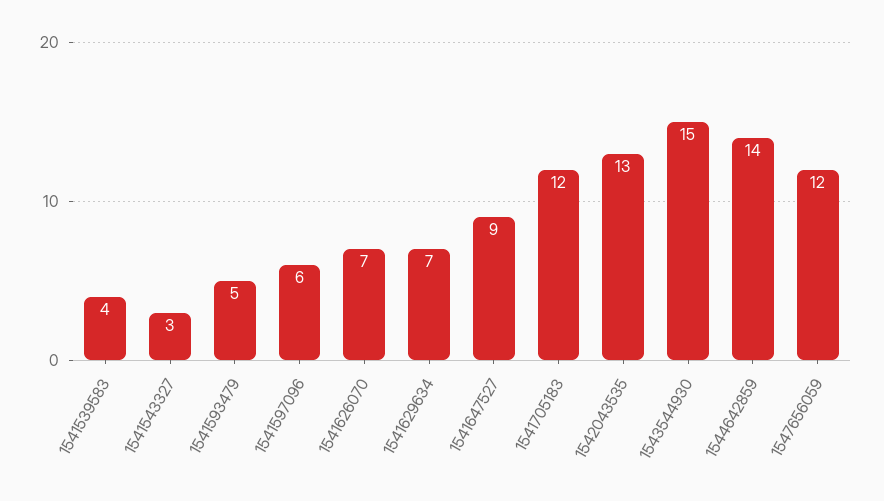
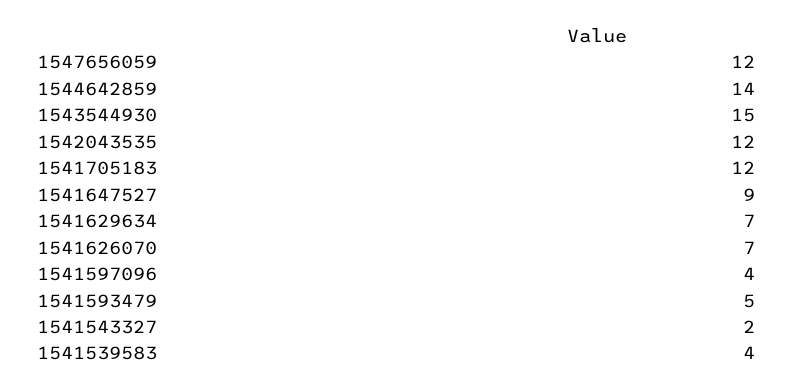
  {
    "1541539583": 4,
-   "1541543327": 3,
+   "1541543327": 2,
    "1541593479": 5,
-   "1541597096": 6,
+   "1541597096": 4,
    "1541626070": 7,
    "1541629634": 7,
    "1541647527": 9,
    "1541705183": 12,
-   "1542043535": 13,
+   "1542043535": 12,
    "1543544930": 15,
    "1544642859": 14,
    "1547656059": 12
  }

